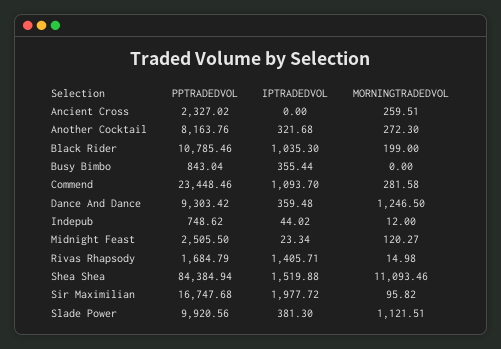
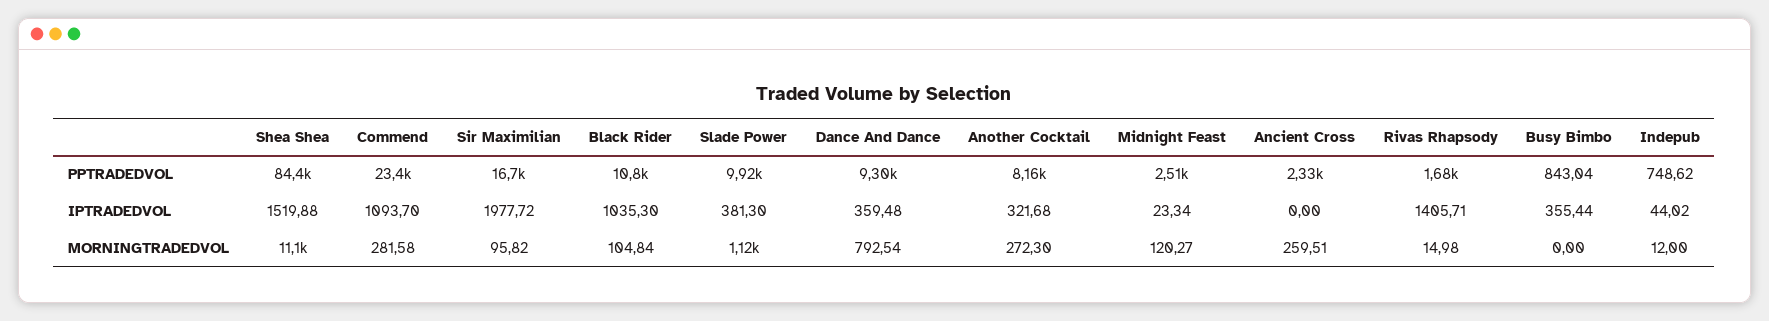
  {
    "PPTRADEDVOL": {
      "Ancient Cross": 2327.02,
      "Another Cocktail": 8163.76,
      "Black Rider": 10785.46,
      "Busy Bimbo": 843.04,
      "Commend": 23448.46,
      "Dance And Dance": 9303.42,
      "Indepub": 748.62,
      "Midnight Feast": 2505.5,
      "Rivas Rhapsody": 1684.79,
      "Shea Shea": 84384.94,
      "Sir Maximilian": 16747.68,
      "Slade Power": 9920.56
    },
    "IPTRADEDVOL": {
      "Ancient Cross": 0,
      "Another Cocktail": 321.68,
      "Black Rider": 1035.3,
      "Busy Bimbo": 355.44,
      "Commend": 1093.7,
      "Dance And Dance": 359.48,
      "Indepub": 44.02,
      "Midnight Feast": 23.34,
      "Rivas Rhapsody": 1405.71,
      "Shea Shea": 1519.88,
      "Sir Maximilian": 1977.72,
      "Slade Power": 381.3
    },
    "MORNINGTRADEDVOL": {
      "Ancient Cross": 259.51,
      "Another Cocktail": 272.3,
-     "Black Rider": 199,
+     "Black Rider": 104.84,
      "Busy Bimbo": 0,
      "Commend": 281.58,
-     "Dance And Dance": 1246.5,
+     "Dance And Dance": 792.54,
      "Indepub": 12,
      "Midnight Feast": 120.27,
      "Rivas Rhapsody": 14.98,
      "Shea Shea": 11093.46,
      "Sir Maximilian": 95.82,
      "Slade Power": 1121.51
    }
  }

